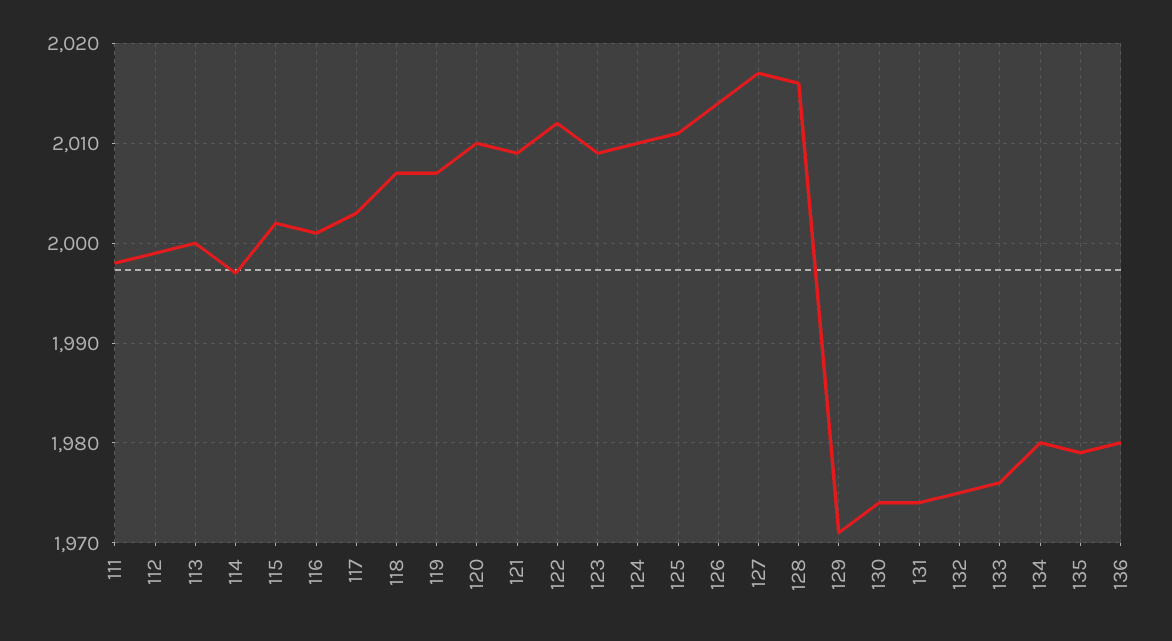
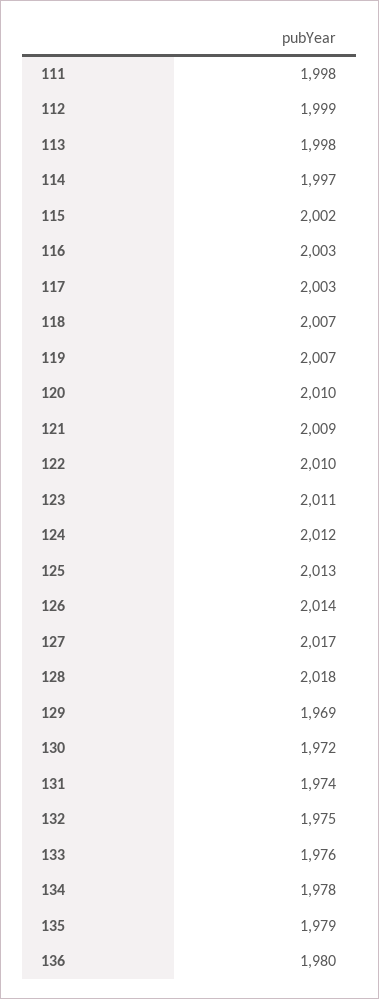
  {
    "111": 1998,
    "112": 1999,
-   "113": 2000,
+   "113": 1998,
    "114": 1997,
    "115": 2002,
-   "116": 2001,
+   "116": 2003,
    "117": 2003,
    "118": 2007,
    "119": 2007,
    "120": 2010,
    "121": 2009,
-   "122": 2012,
+   "122": 2010,
-   "123": 2009,
+   "123": 2011,
-   "124": 2010,
+   "124": 2012,
-   "125": 2011,
+   "125": 2013,
    "126": 2014,
    "127": 2017,
-   "128": 2016,
+   "128": 2018,
-   "129": 1971,
+   "129": 1969,
-   "130": 1974,
+   "130": 1972,
    "131": 1974,
    "132": 1975,
    "133": 1976,
-   "134": 1980,
+   "134": 1978,
    "135": 1979,
    "136": 1980
  }

